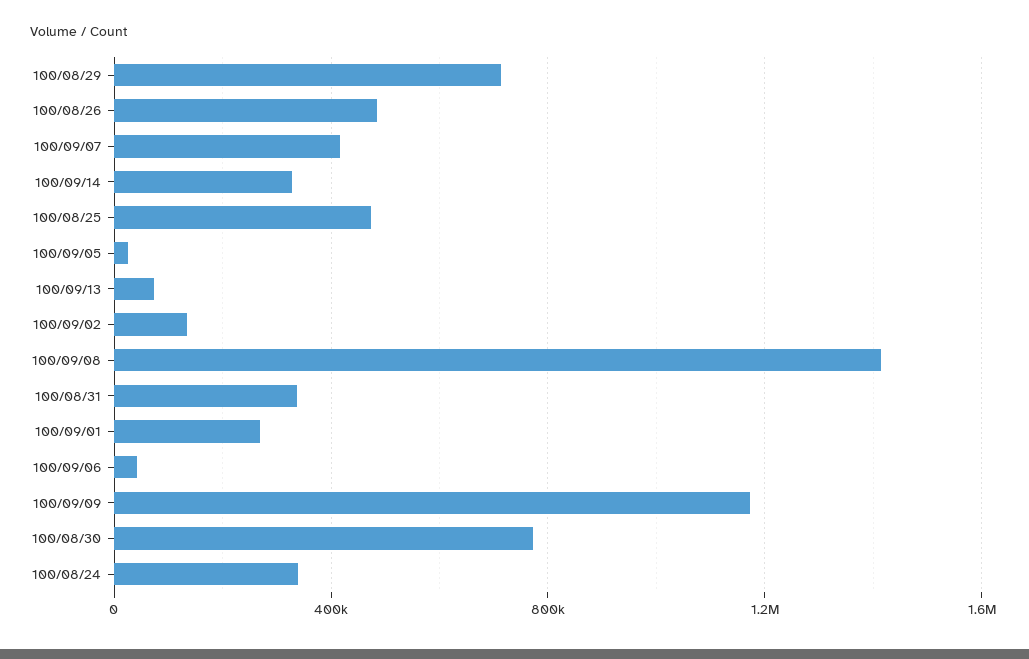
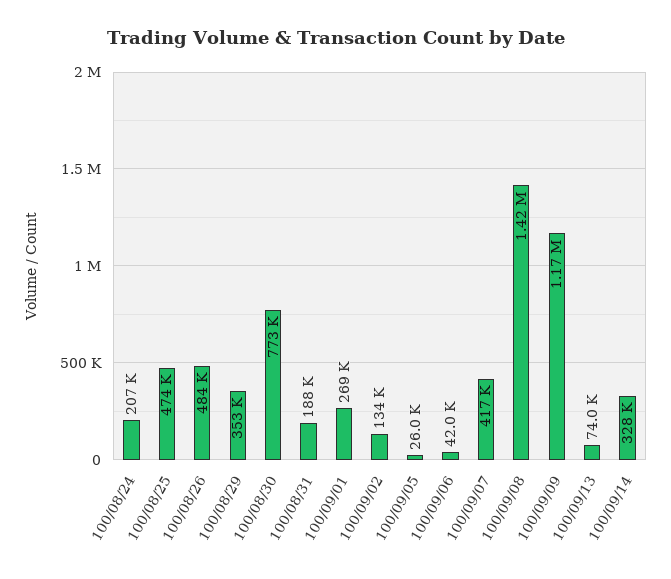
  {
-   "100/08/29": 700000,
+   "100/08/29": 353000,
    "100/08/26": 484000,
    "100/09/07": 417000,
    "100/09/14": 328000,
    "100/08/25": 474000,
    "100/09/05": 26000,
    "100/09/13": 74000,
    "100/09/02": 134000,
    "100/09/08": 1420000,
-   "100/08/31": 350000,
+   "100/08/31": 188000,
    "100/09/01": 269000,
    "100/09/06": 42000,
    "100/09/09": 1170000,
    "100/08/30": 773000,
-   "100/08/24": 350000
+   "100/08/24": 207000
  }

